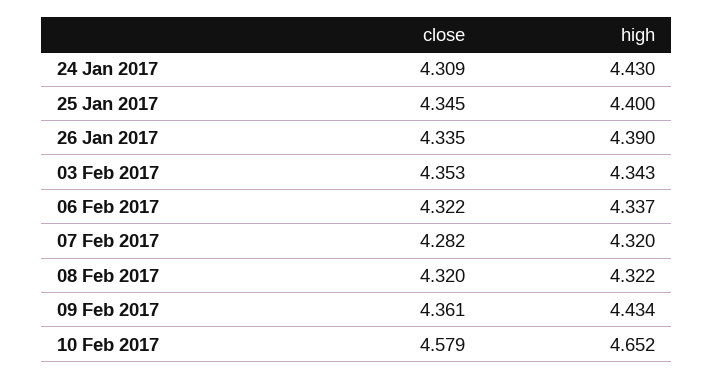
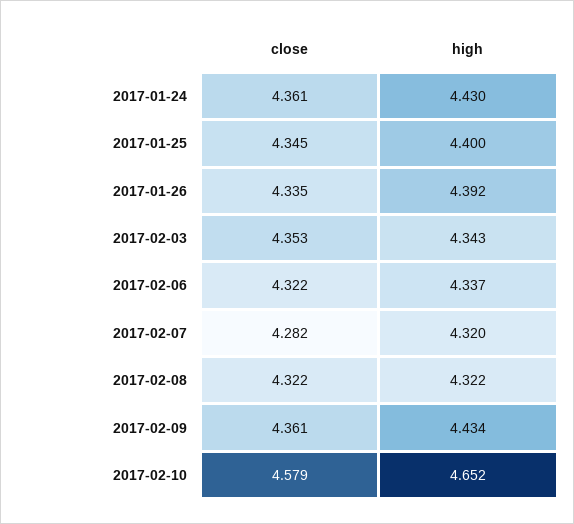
  {
    "close": {
-     "24 Jan 2017": 4.309,
+     "24 Jan 2017": 4.361,
      "25 Jan 2017": 4.345,
      "26 Jan 2017": 4.335,
      "03 Feb 2017": 4.353,
      "06 Feb 2017": 4.322,
      "07 Feb 2017": 4.282,
-     "08 Feb 2017": 4.32,
+     "08 Feb 2017": 4.322,
      "09 Feb 2017": 4.361,
      "10 Feb 2017": 4.579
    },
    "high": {
      "24 Jan 2017": 4.43,
      "25 Jan 2017": 4.4,
-     "26 Jan 2017": 4.39,
+     "26 Jan 2017": 4.392,
      "03 Feb 2017": 4.343,
      "06 Feb 2017": 4.337,
      "07 Feb 2017": 4.32,
      "08 Feb 2017": 4.322,
      "09 Feb 2017": 4.434,
      "10 Feb 2017": 4.652
    }
  }

